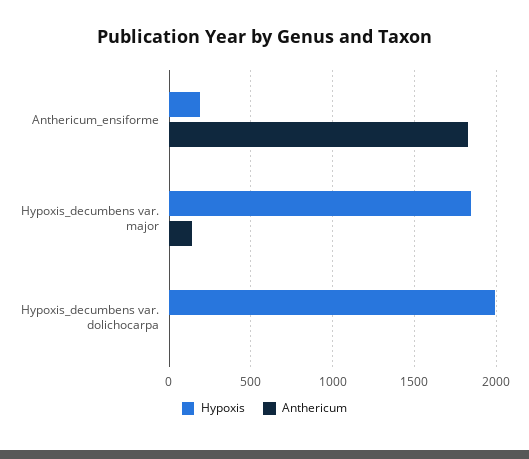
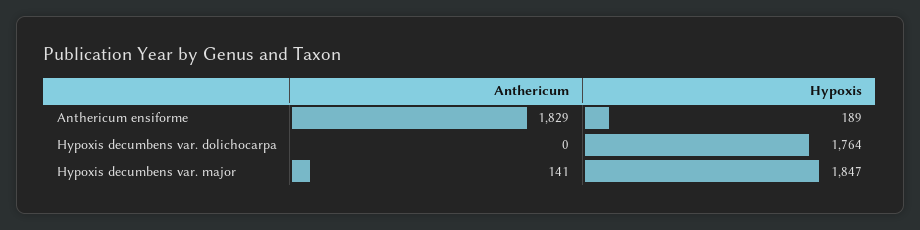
  {
    "Hypoxis": {
      "Anthericum_ensiforme": 189,
      "Hypoxis_decumbens var. major": 1847,
-     "Hypoxis_decumbens var. dolichocarpa": 2000
+     "Hypoxis_decumbens var. dolichocarpa": 1764
    },
    "Anthericum": {
      "Anthericum_ensiforme": 1829,
      "Hypoxis_decumbens var. major": 141,
      "Hypoxis_decumbens var. dolichocarpa": 0
    }
  }

